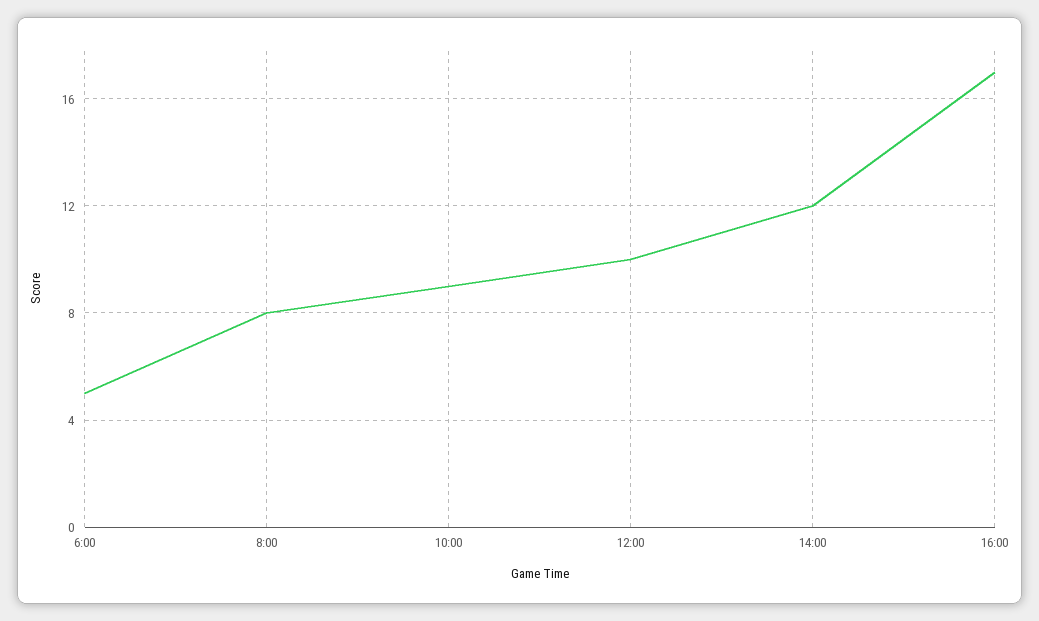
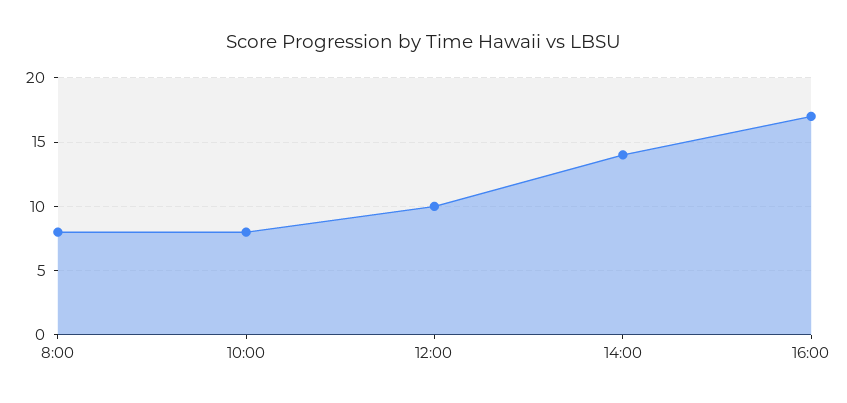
  {
-   "6:00": 5,
    "8:00": 8,
-   "10:00": 9,
+   "10:00": 8,
    "12:00": 10,
-   "14:00": 12,
+   "14:00": 14,
    "16:00": 17
  }

